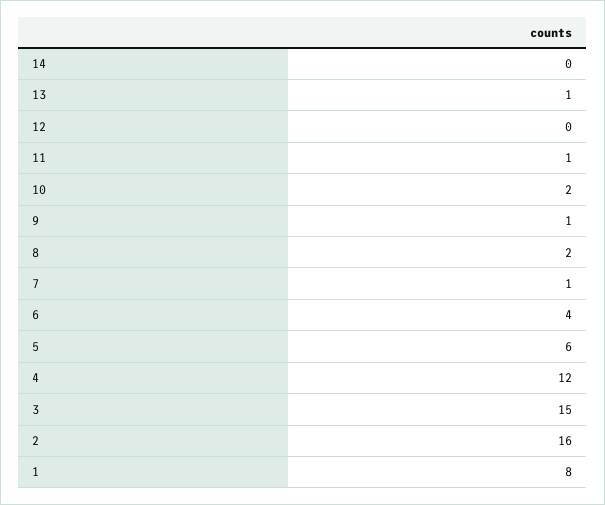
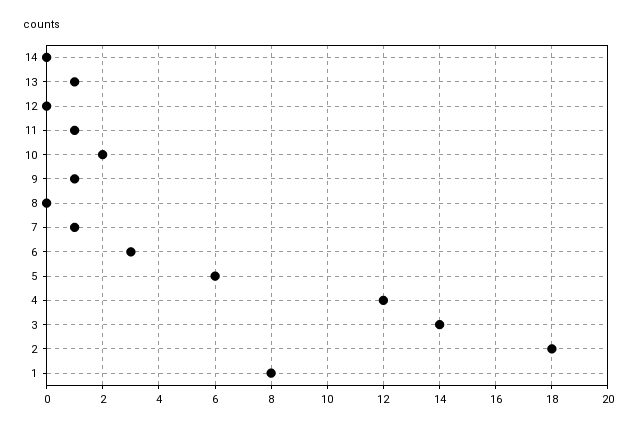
  {
    "14": 0,
    "13": 1,
    "12": 0,
    "11": 1,
    "10": 2,
    "9": 1,
-   "8": 2,
+   "8": 0,
    "7": 1,
-   "6": 4,
+   "6": 3,
    "5": 6,
    "4": 12,
-   "3": 15,
+   "3": 14,
-   "2": 16,
+   "2": 18,
    "1": 8
  }

